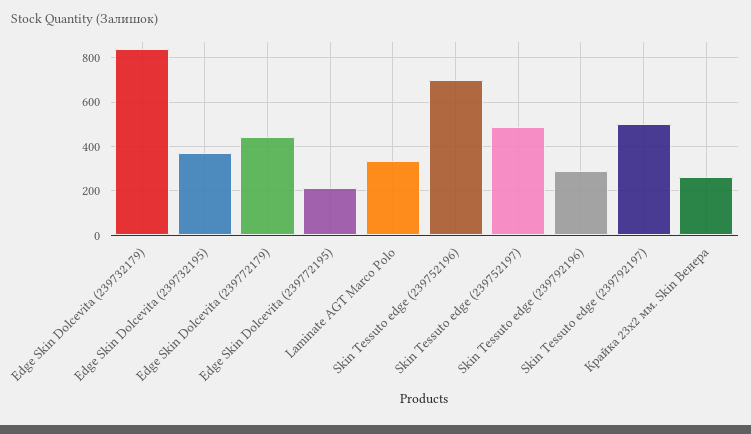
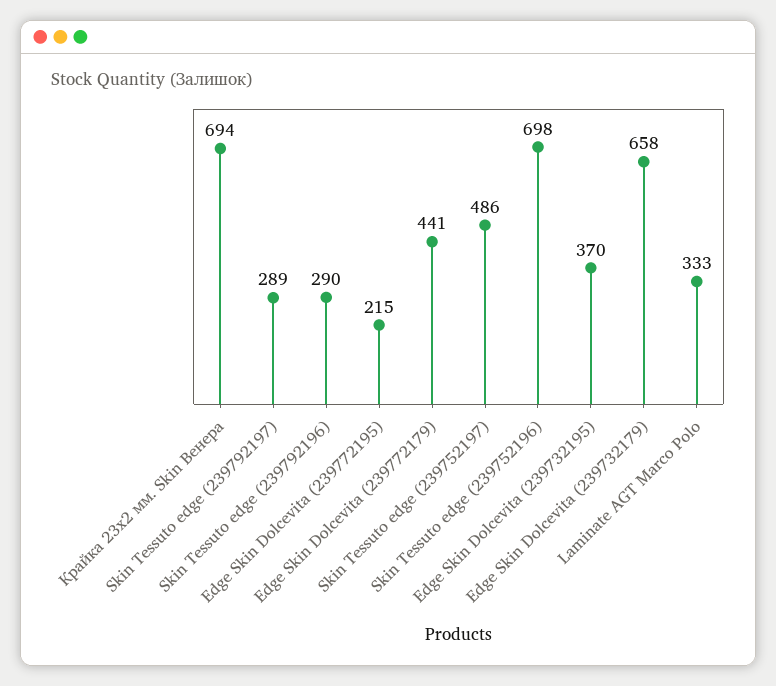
  {
-   "Edge Skin Dolcevita (239732179)": 850,
+   "Edge Skin Dolcevita (239732179)": 658,
    "Edge Skin Dolcevita (239732195)": 370,
    "Edge Skin Dolcevita (239772179)": 441,
    "Edge Skin Dolcevita (239772195)": 215,
    "Laminate AGT Marco Polo": 333,
    "Skin Tessuto edge (239752196)": 698,
    "Skin Tessuto edge (239752197)": 486,
    "Skin Tessuto edge (239792196)": 290,
-   "Skin Tessuto edge (239792197)": 500,
+   "Skin Tessuto edge (239792197)": 289,
-   "Крайка 23x2 мм. Skin Венера": 250
+   "Крайка 23x2 мм. Skin Венера": 694
  }

